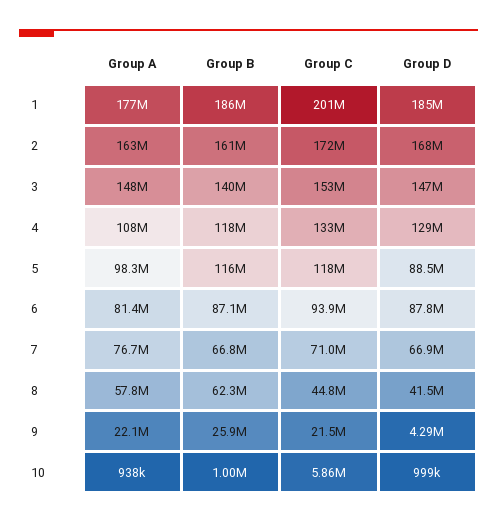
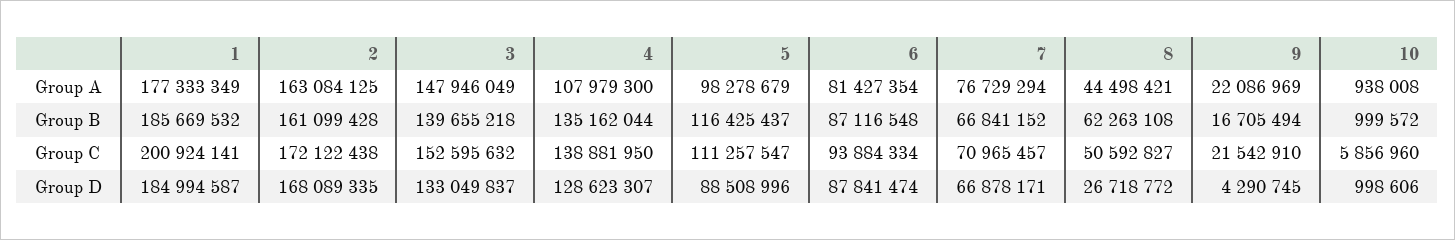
  {
    "Group A": {
      "1": 177333349,
      "2": 163084125,
      "3": 147946049,
      "4": 107979300,
      "5": 98278679,
      "6": 81427354,
      "7": 76729294,
-     "8": 57800000,
+     "8": 44498421,
      "9": 22086969,
      "10": 938008
    },
    "Group B": {
      "1": 185669532,
      "2": 161099428,
      "3": 139655218,
-     "4": 118000000,
+     "4": 135162044,
      "5": 116425437,
      "6": 87116548,
      "7": 66841152,
      "8": 62263108,
-     "9": 25900000,
+     "9": 16705494,
      "10": 999572
    },
    "Group C": {
      "1": 200924141,
      "2": 172122438,
      "3": 152595632,
-     "4": 133000000,
+     "4": 138881950,
-     "5": 118000000,
+     "5": 111257547,
      "6": 93884334,
      "7": 70965457,
-     "8": 44800000,
+     "8": 50592827,
      "9": 21542910,
      "10": 5856960
    },
    "Group D": {
      "1": 184994587,
      "2": 168089335,
-     "3": 147000000,
+     "3": 133049837,
      "4": 128623307,
      "5": 88508996,
      "6": 87841474,
      "7": 66878171,
-     "8": 41500000,
+     "8": 26718772,
      "9": 4290745,
      "10": 998606
    }
  }

